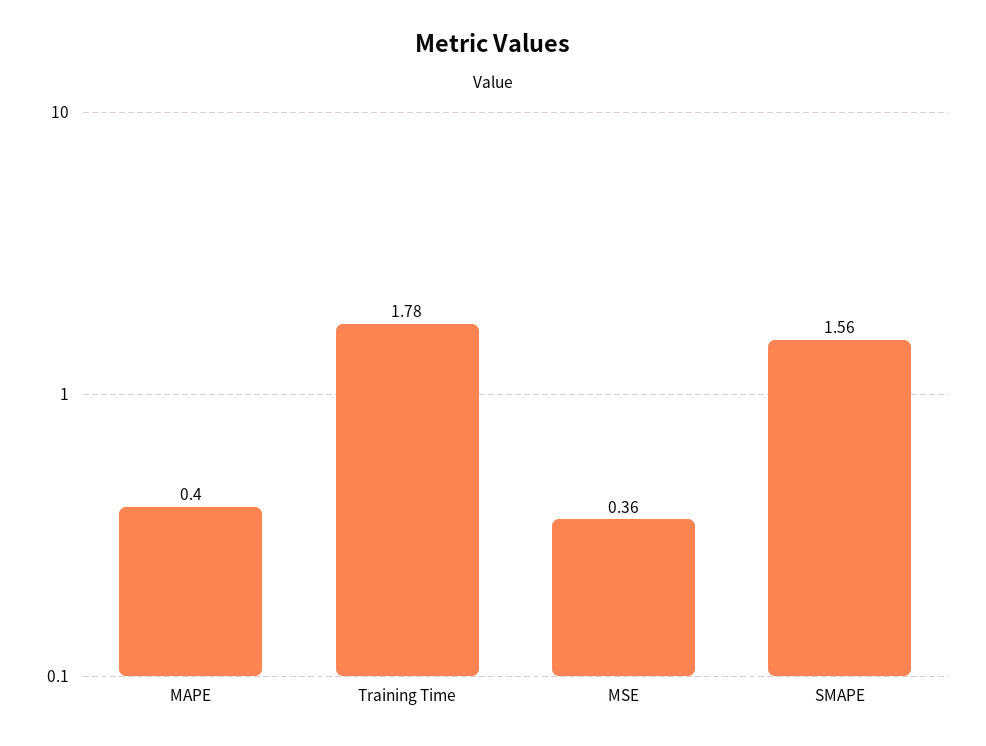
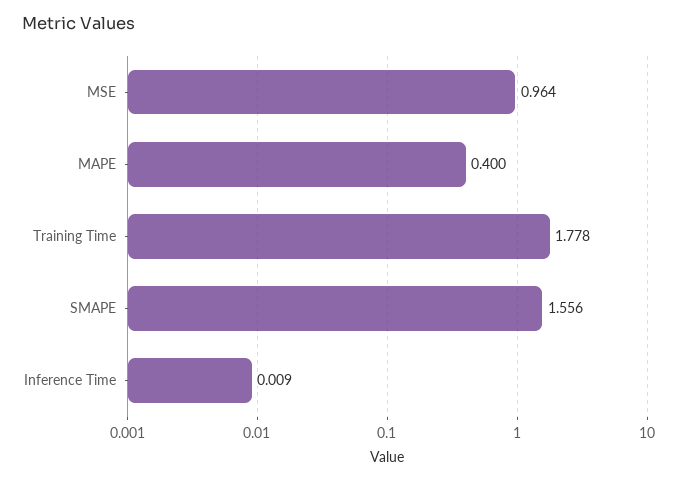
  {
    "MAPE": 0.4,
    "Training Time": 1.778,
-   "MSE": 0.36,
+   "MSE": 0.964,
-   "SMAPE": 1.556
+   "SMAPE": 1.556,
+   "Inference Time": 0.009
  }

